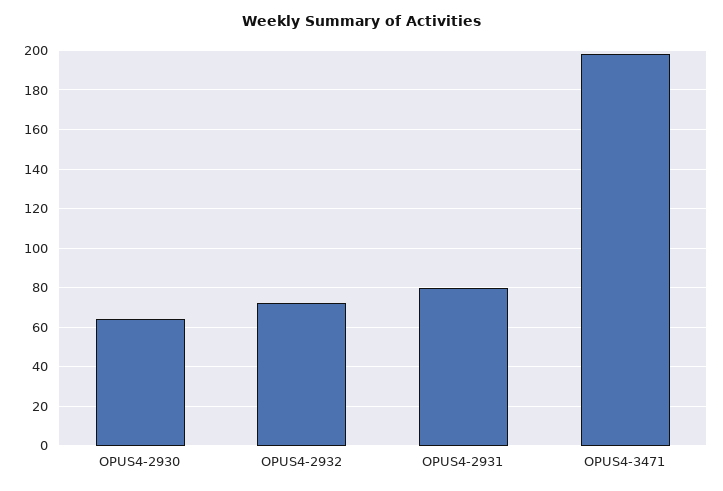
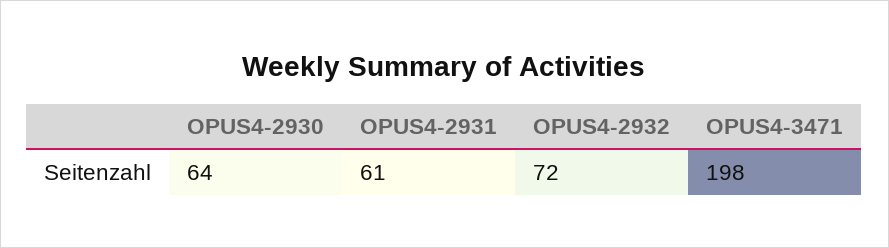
  {
    "OPUS4-2930": 64,
    "OPUS4-2932": 72,
-   "OPUS4-2931": 80,
+   "OPUS4-2931": 61,
    "OPUS4-3471": 198
  }

